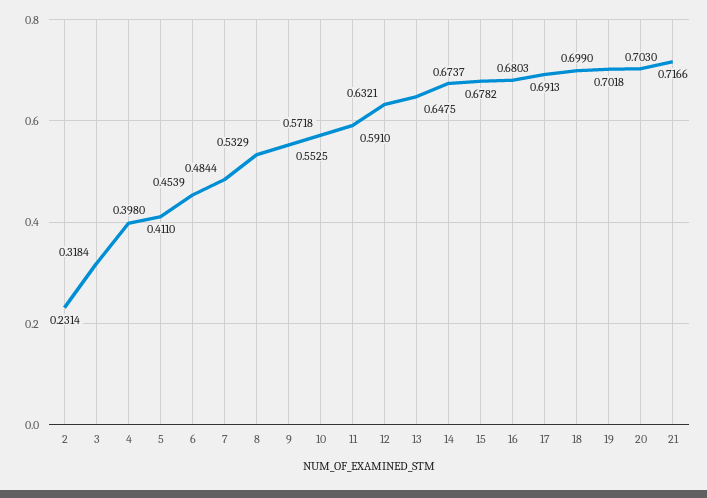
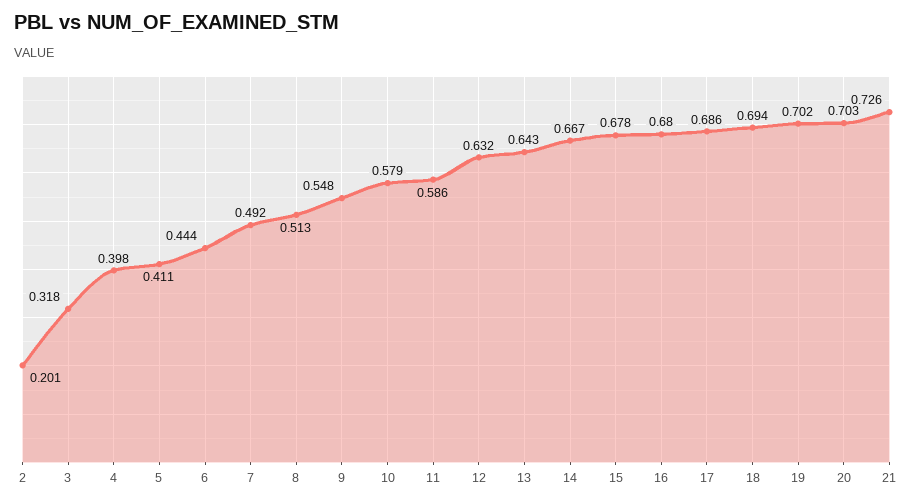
  {
-   "2": 0.2314,
+   "2": 0.201,
    "3": 0.3184,
    "4": 0.398,
    "5": 0.411,
-   "6": 0.4539,
+   "6": 0.444,
-   "7": 0.4844,
+   "7": 0.492,
-   "8": 0.5329,
+   "8": 0.513,
-   "9": 0.5525,
+   "9": 0.548,
-   "10": 0.5718,
+   "10": 0.579,
-   "11": 0.591,
+   "11": 0.586,
    "12": 0.6321,
-   "13": 0.6475,
+   "13": 0.643,
-   "14": 0.6737,
+   "14": 0.667,
    "15": 0.6782,
    "16": 0.6803,
-   "17": 0.6913,
+   "17": 0.686,
-   "18": 0.699,
+   "18": 0.694,
    "19": 0.7018,
    "20": 0.703,
-   "21": 0.7166
+   "21": 0.726
  }

